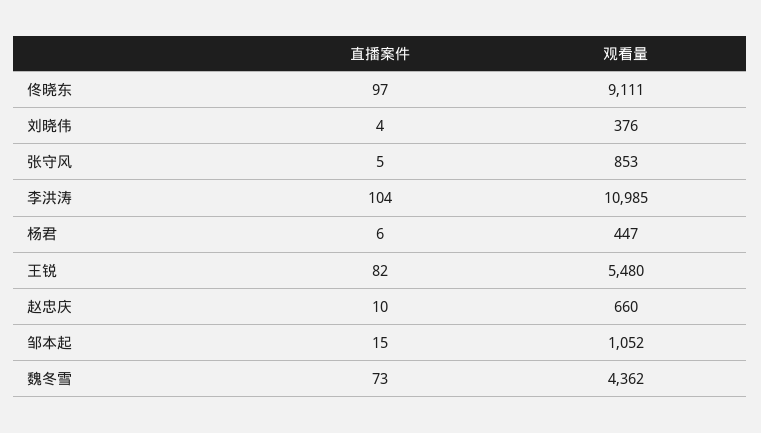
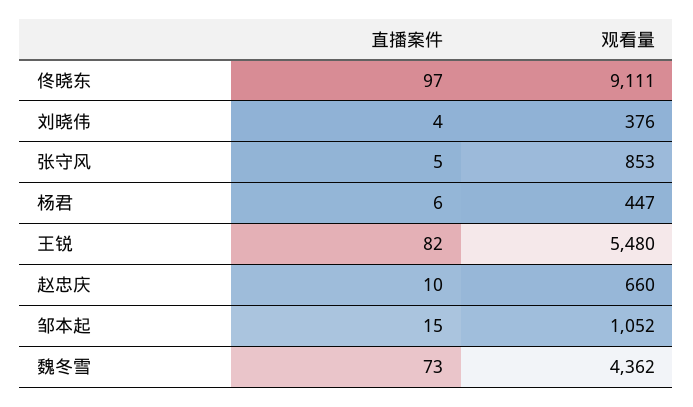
  {
    "直播案件": {
      "佟晓东": 97,
      "刘晓伟": 4,
      "张守风": 5,
-     "李洪涛": 104,
      "杨君": 6,
      "王锐": 82,
      "赵忠庆": 10,
      "邹本起": 15,
      "魏冬雪": 73
    },
    "观看量": {
      "佟晓东": 9111,
      "刘晓伟": 376,
      "张守风": 853,
-     "李洪涛": 10985,
      "杨君": 447,
      "王锐": 5480,
      "赵忠庆": 660,
      "邹本起": 1052,
      "魏冬雪": 4362
    }
  }

